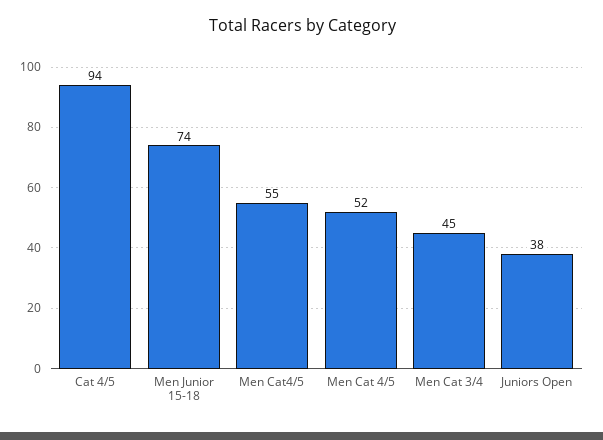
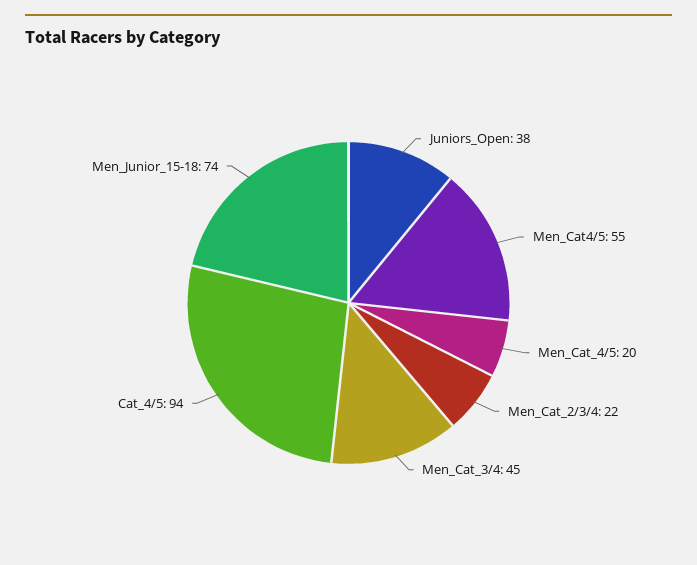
  {
    "Cat 4/5": 94,
    "Men Junior 15-18": 74,
    "Men Cat4/5": 55,
-   "Men Cat 4/5": 52,
+   "Men Cat 4/5": 20,
    "Men Cat 3/4": 45,
-   "Juniors Open": 38
+   "Juniors Open": 38,
+   "Men_Cat_2/3/4": 22
  }

